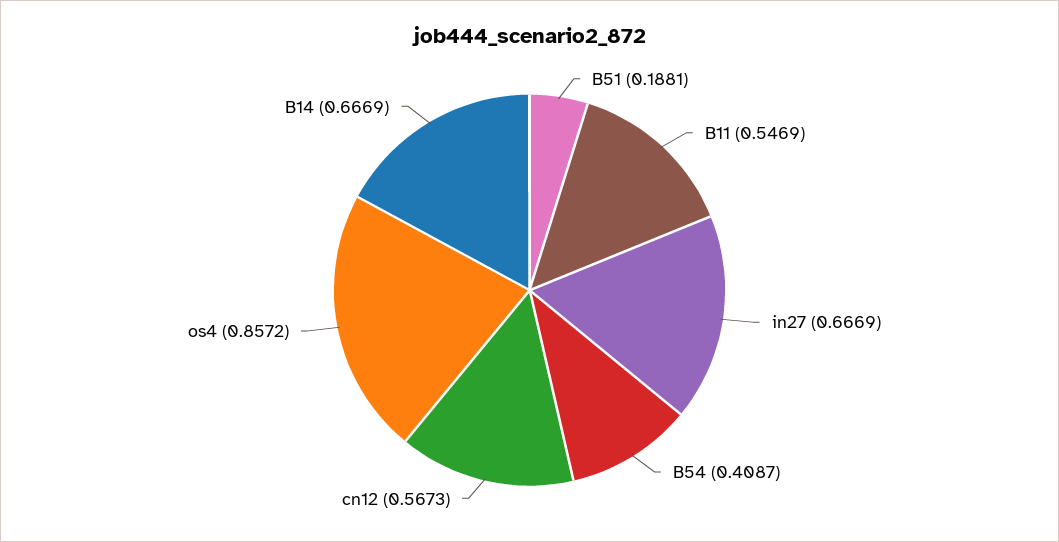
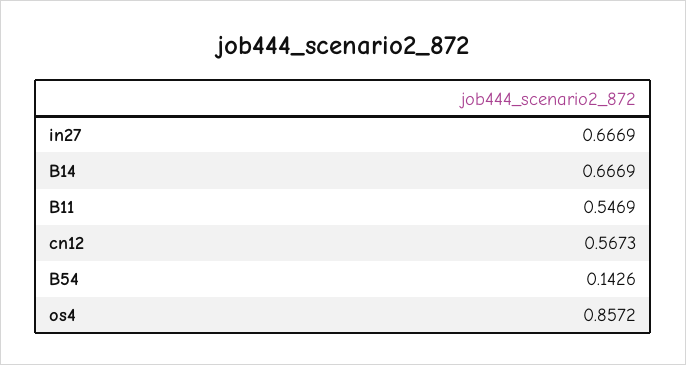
  {
-   "B51": 0.1881,
    "B11": 0.5469,
    "in27": 0.6669,
-   "B54": 0.4087,
+   "B54": 0.1426,
    "cn12": 0.5673,
    "os4": 0.8572,
    "B14": 0.6669
  }

